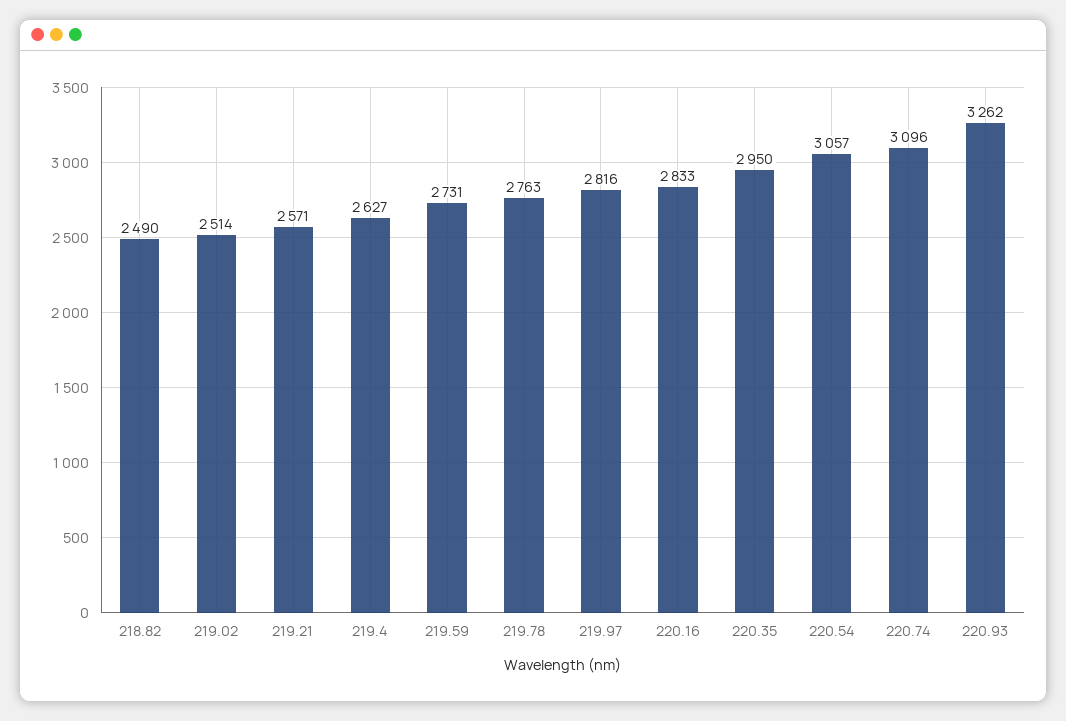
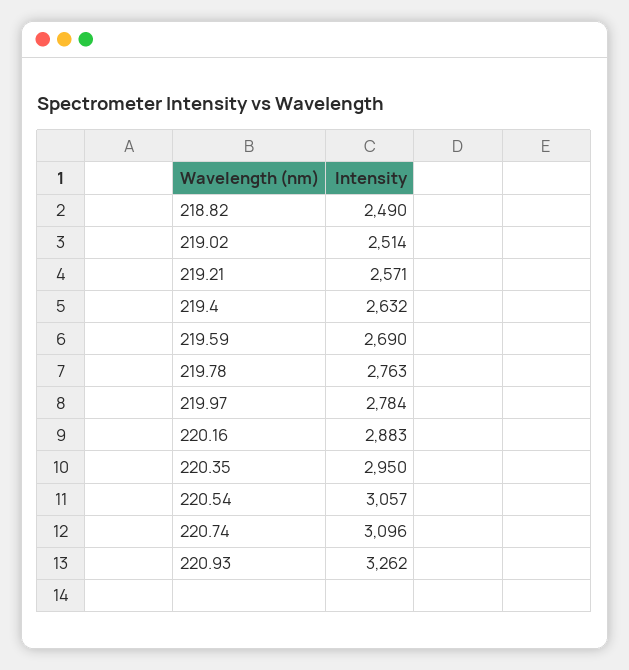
  {
    "218.82": 2490,
    "219.02": 2514,
    "219.21": 2571,
-   "219.4": 2627,
+   "219.4": 2632,
-   "219.59": 2731,
+   "219.59": 2690,
    "219.78": 2763,
-   "219.97": 2816,
+   "219.97": 2784,
-   "220.16": 2833,
+   "220.16": 2883,
    "220.35": 2950,
    "220.54": 3057,
    "220.74": 3096,
    "220.93": 3262
  }

